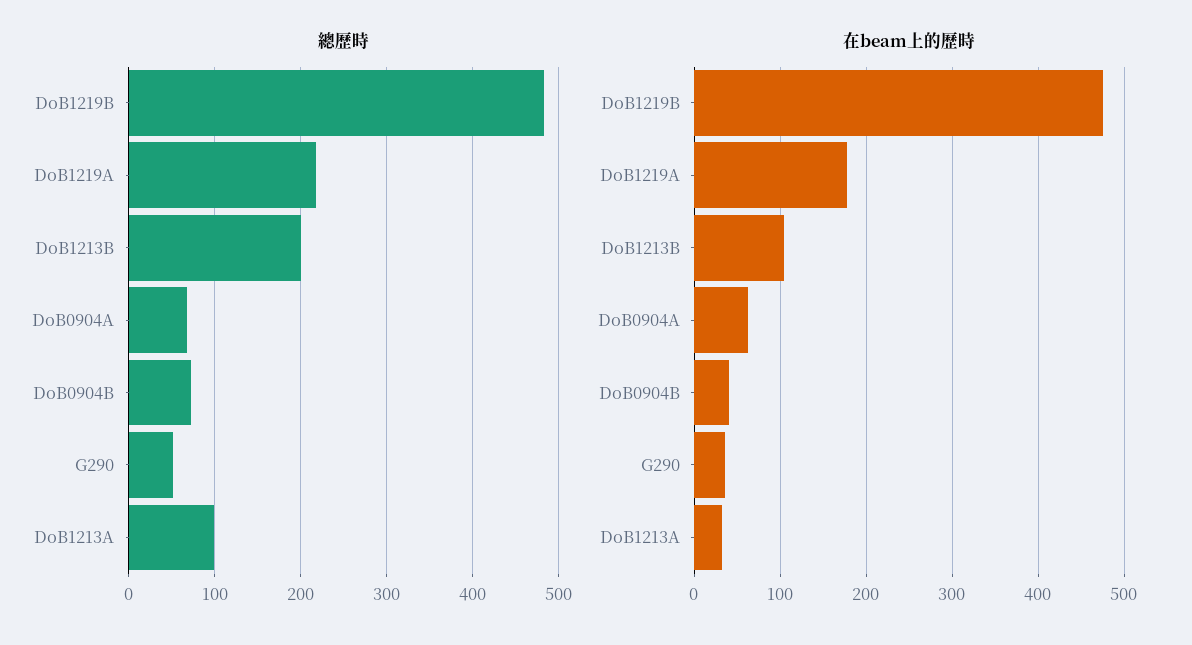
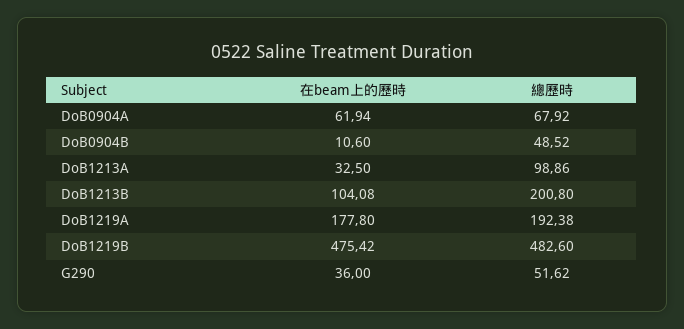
  {
    "總歷時": {
      "DoB1219B": 482.6,
-     "DoB1219A": 220,
+     "DoB1219A": 192.38,
      "DoB1213B": 200.8,
      "DoB0904A": 67.92,
-     "DoB0904B": 70,
+     "DoB0904B": 48.52,
      "G290": 51.62,
      "DoB1213A": 98.86
    },
    "在beam上的歷時": {
      "DoB1219B": 475.42,
      "DoB1219A": 177.8,
      "DoB1213B": 104.08,
      "DoB0904A": 61.94,
-     "DoB0904B": 40,
+     "DoB0904B": 10.6,
      "G290": 36,
      "DoB1213A": 32.5
    }
  }

